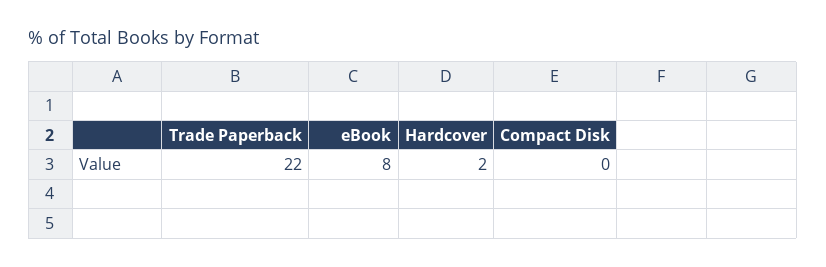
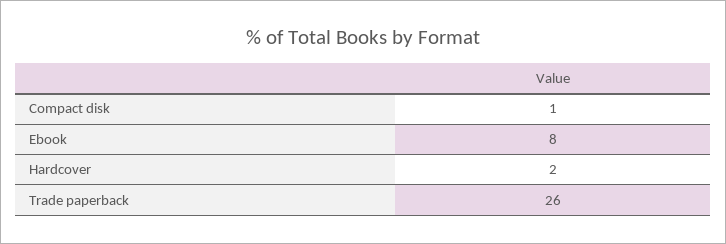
  {
-   "Trade Paperback": 22,
+   "Trade Paperback": 26,
    "eBook": 8,
    "Hardcover": 2,
-   "Compact Disk": 0
+   "Compact Disk": 1
  }

